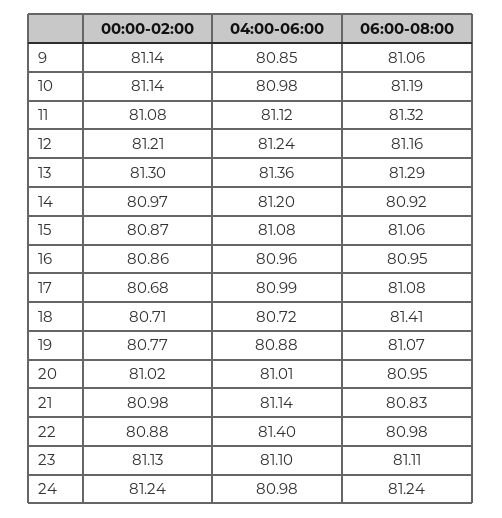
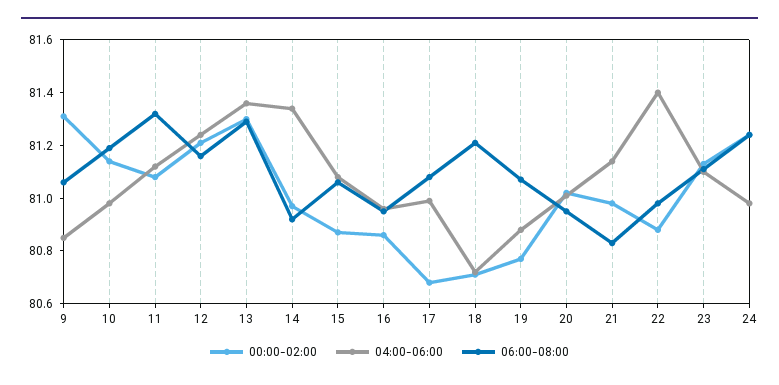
  {
    "00:00-02:00": {
-     "9": 81.14,
+     "9": 81.3,
      "10": 81.14,
      "11": 81.08,
      "12": 81.21,
      "13": 81.3,
      "14": 80.97,
      "15": 80.87,
      "16": 80.86,
      "17": 80.68,
      "18": 80.71,
      "19": 80.77,
      "20": 81.02,
      "21": 80.98,
      "22": 80.88,
      "23": 81.13,
      "24": 81.24
    },
    "04:00-06:00": {
      "9": 80.85,
      "10": 80.98,
      "11": 81.12,
      "12": 81.24,
      "13": 81.36,
-     "14": 81.2,
+     "14": 81.35,
      "15": 81.08,
      "16": 80.96,
      "17": 80.99,
      "18": 80.72,
      "19": 80.88,
      "20": 81.01,
      "21": 81.14,
      "22": 81.4,
      "23": 81.1,
      "24": 80.98
    },
    "06:00-08:00": {
      "9": 81.06,
      "10": 81.19,
      "11": 81.32,
      "12": 81.16,
      "13": 81.29,
      "14": 80.92,
      "15": 81.06,
      "16": 80.95,
      "17": 81.08,
-     "18": 81.41,
+     "18": 81.2,
      "19": 81.07,
      "20": 80.95,
      "21": 80.83,
      "22": 80.98,
      "23": 81.11,
      "24": 81.24
    }
  }

